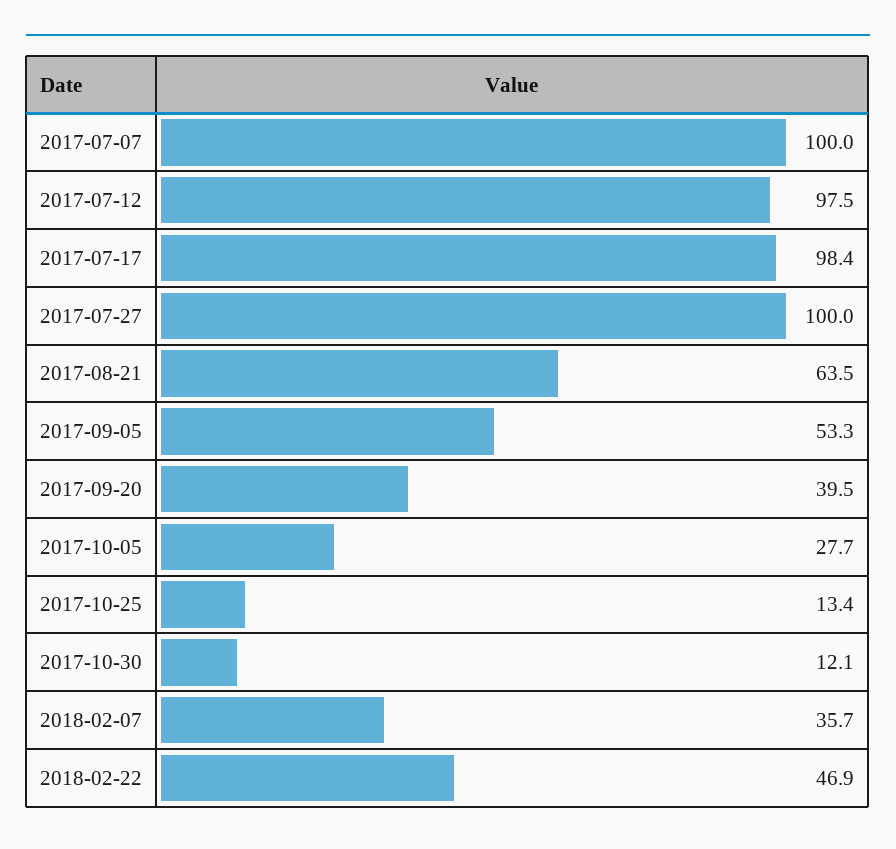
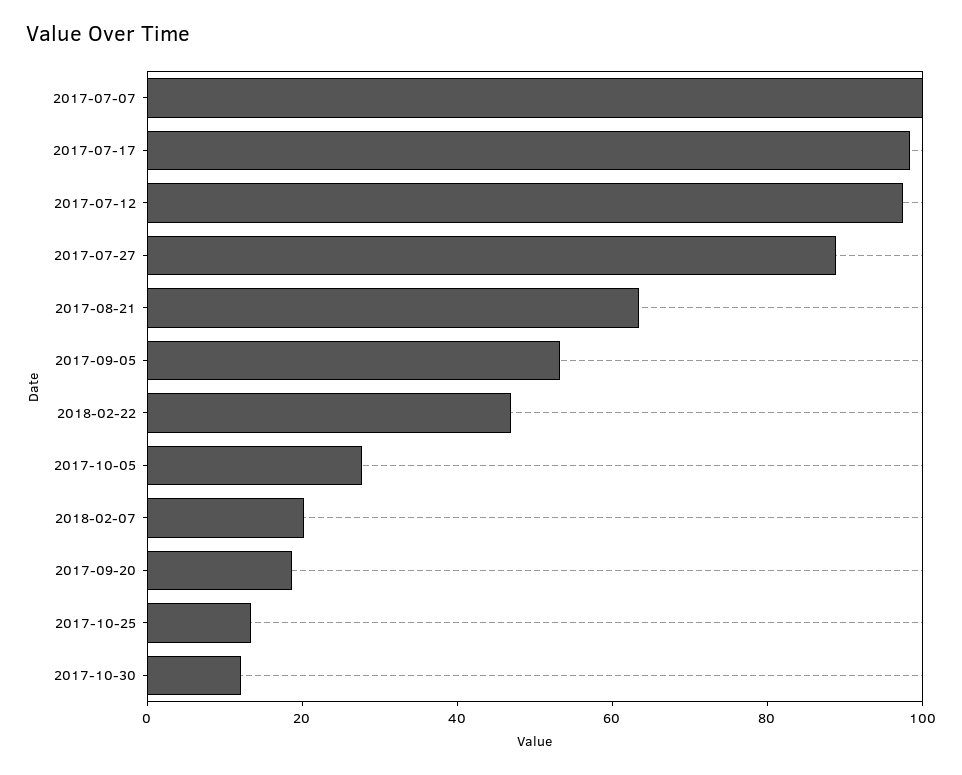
  {
    "2017-07-07": 100,
    "2017-07-12": 97.5,
    "2017-07-17": 98.4,
-   "2017-07-27": 100,
+   "2017-07-27": 90,
    "2017-08-21": 63.5,
    "2017-09-05": 53.3,
-   "2017-09-20": 39.5,
+   "2017-09-20": 20,
    "2017-10-05": 27.7,
    "2017-10-25": 13.4,
    "2017-10-30": 12.1,
-   "2018-02-07": 35.7,
+   "2018-02-07": 20,
    "2018-02-22": 46.9
  }

